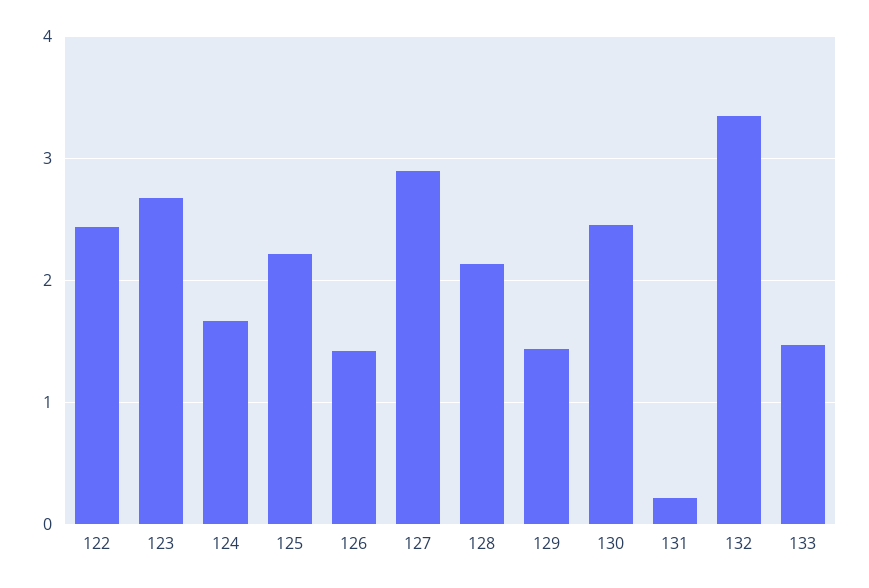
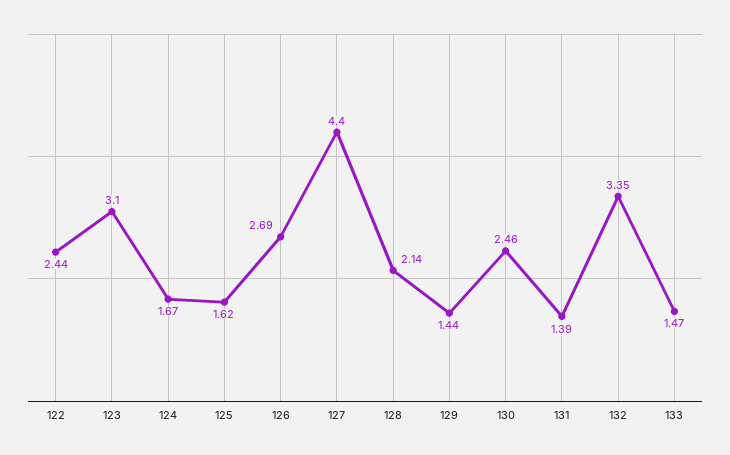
  {
    "122": 2.44,
-   "123": 2.7,
+   "123": 3.1,
    "124": 1.67,
-   "125": 2.2,
+   "125": 1.62,
-   "126": 1.4,
+   "126": 2.69,
-   "127": 2.9,
+   "127": 4.4,
    "128": 2.14,
    "129": 1.44,
    "130": 2.46,
-   "131": 0.2,
+   "131": 1.39,
    "132": 3.35,
    "133": 1.47
  }

